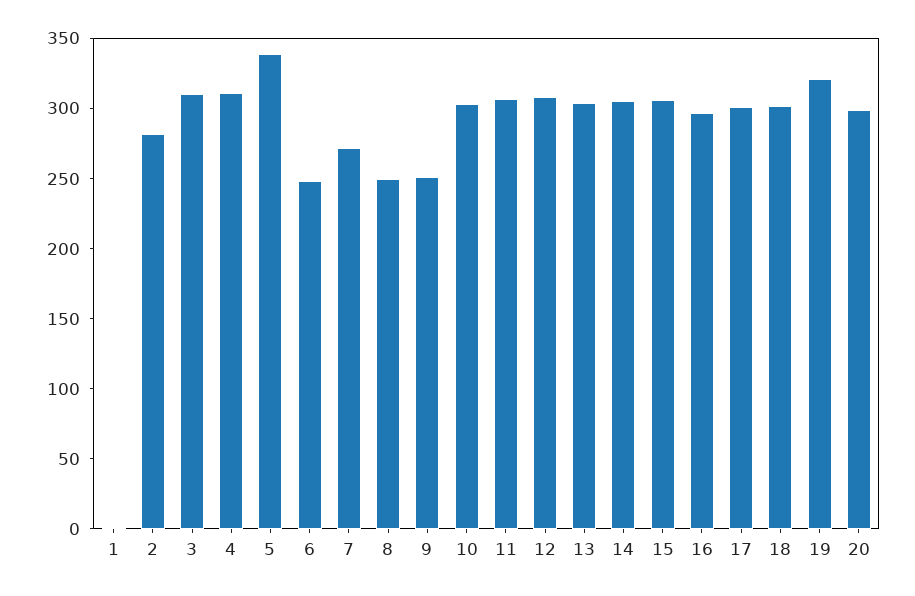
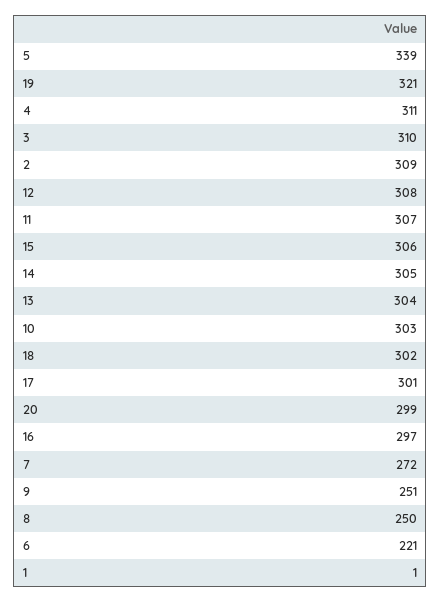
  {
    "1": 1,
-   "2": 280,
+   "2": 309,
    "3": 310,
    "4": 311,
    "5": 339,
-   "6": 250,
+   "6": 221,
    "7": 272,
    "8": 250,
    "9": 251,
    "10": 303,
    "11": 307,
    "12": 308,
    "13": 304,
    "14": 305,
    "15": 306,
    "16": 297,
    "17": 301,
    "18": 302,
    "19": 321,
    "20": 299
  }

